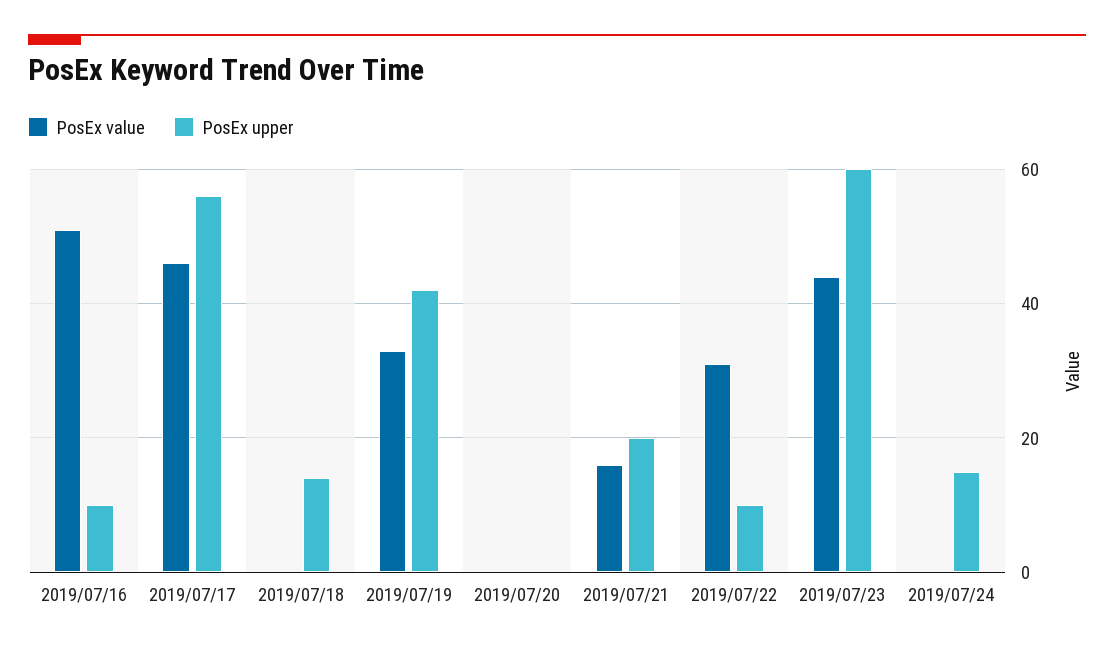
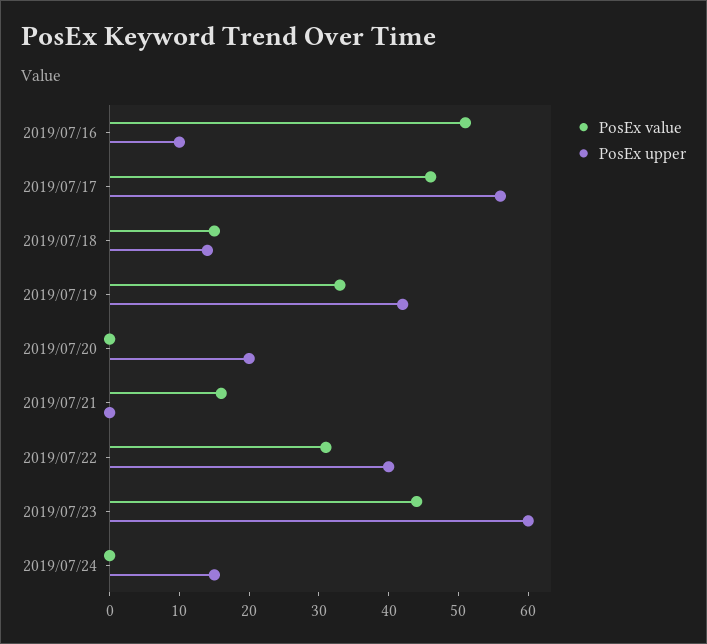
  {
    "PosEx value": {
      "2019/07/16": 50,
      "2019/07/17": 45,
-     "2019/07/18": 0,
+     "2019/07/18": 15,
      "2019/07/19": 35,
      "2019/07/20": 0,
      "2019/07/21": 15,
      "2019/07/22": 30,
      "2019/07/23": 45,
      "2019/07/24": 0
    },
    "PosEx upper": {
      "2019/07/16": 10,
      "2019/07/17": 55,
      "2019/07/18": 15,
      "2019/07/19": 40,
-     "2019/07/20": 0,
+     "2019/07/20": 20,
-     "2019/07/21": 20,
+     "2019/07/21": 0,
-     "2019/07/22": 10,
+     "2019/07/22": 40,
      "2019/07/23": 60,
      "2019/07/24": 15
    }
  }

